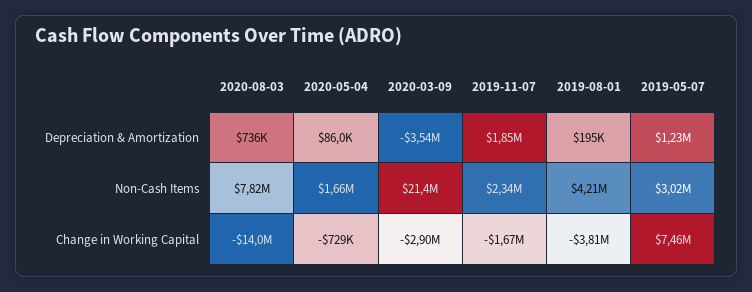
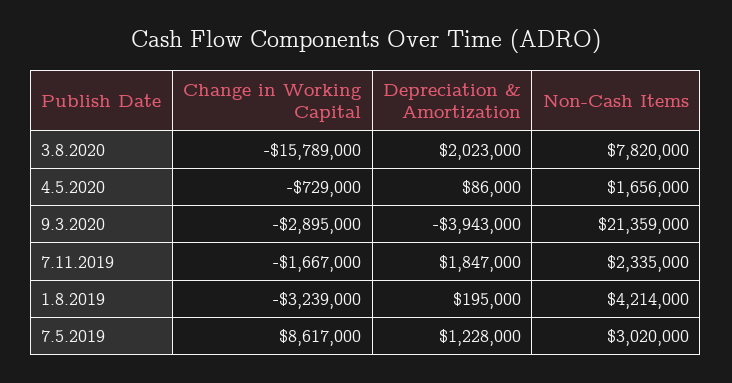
  {
    "2020-08-03": {
-     "Depreciation & Amortization": 736000,
+     "Depreciation & Amortization": 2023000,
      "Non-Cash Items": 7820000,
-     "Change in Working Capital": -14000000
+     "Change in Working Capital": -15789000
    },
    "2020-05-04": {
      "Depreciation & Amortization": 86000,
      "Non-Cash Items": 1656000,
      "Change in Working Capital": -729000
    },
    "2020-03-09": {
-     "Depreciation & Amortization": -3540000,
+     "Depreciation & Amortization": -3943000,
      "Non-Cash Items": 21359000,
      "Change in Working Capital": -2895000
    },
    "2019-11-07": {
      "Depreciation & Amortization": 1847000,
      "Non-Cash Items": 2335000,
      "Change in Working Capital": -1667000
    },
    "2019-08-01": {
      "Depreciation & Amortization": 195000,
      "Non-Cash Items": 4214000,
-     "Change in Working Capital": -3810000
+     "Change in Working Capital": -3239000
    },
    "2019-05-07": {
      "Depreciation & Amortization": 1228000,
      "Non-Cash Items": 3020000,
-     "Change in Working Capital": 7460000
+     "Change in Working Capital": 8617000
    }
  }

